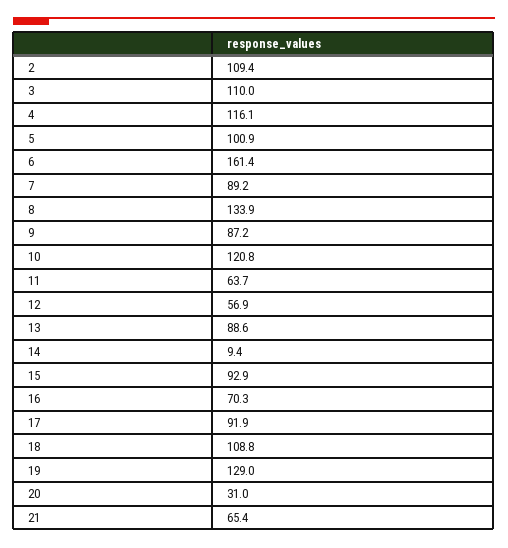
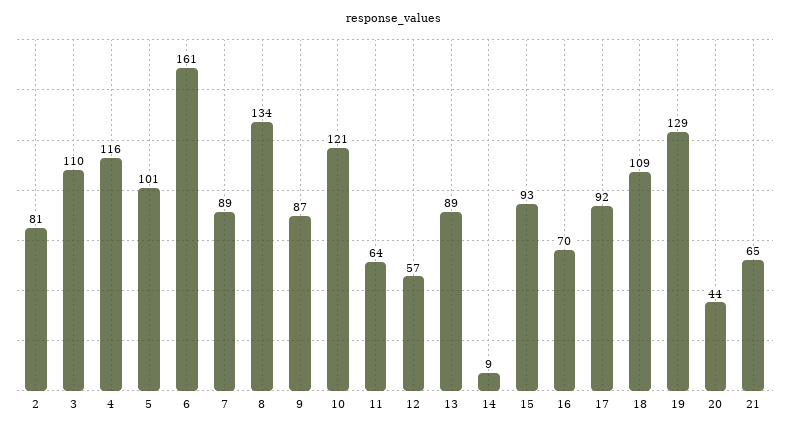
  {
-   "2": 109.4,
+   "2": 81,
    "3": 110,
    "4": 116.1,
    "5": 100.9,
    "6": 161.4,
    "7": 89.2,
    "8": 133.9,
    "9": 87.2,
    "10": 120.8,
    "11": 63.7,
    "12": 56.9,
    "13": 88.6,
    "14": 9.4,
    "15": 92.9,
    "16": 70.3,
    "17": 91.9,
    "18": 108.8,
    "19": 129,
-   "20": 31,
+   "20": 44,
    "21": 65.4
  }

